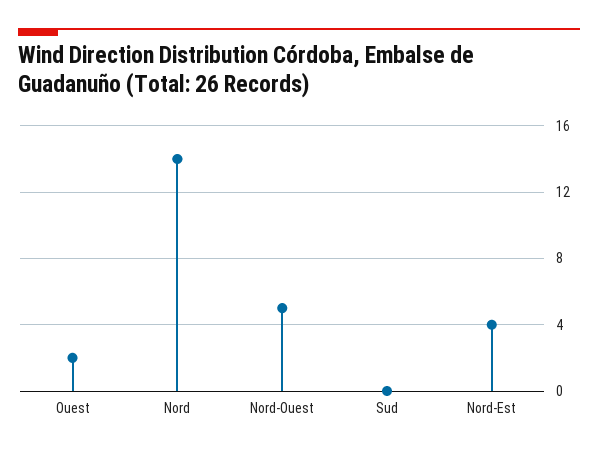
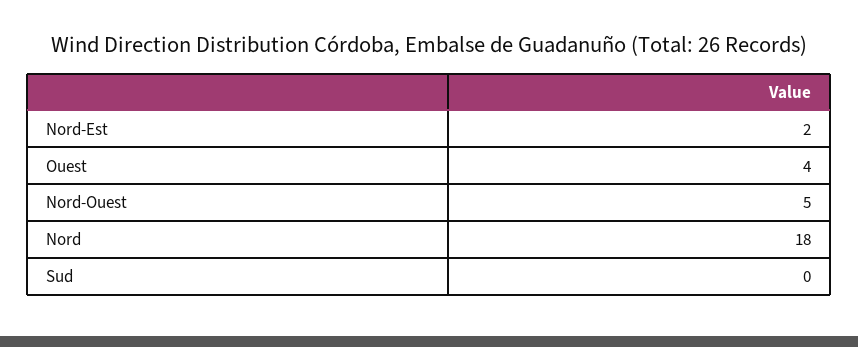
  {
-   "Ouest": 2,
+   "Ouest": 4,
-   "Nord": 14,
+   "Nord": 18,
    "Nord-Ouest": 5,
    "Sud": 0,
-   "Nord-Est": 4
+   "Nord-Est": 2
  }

